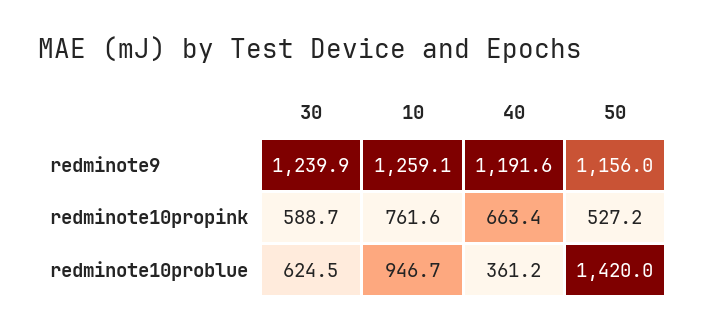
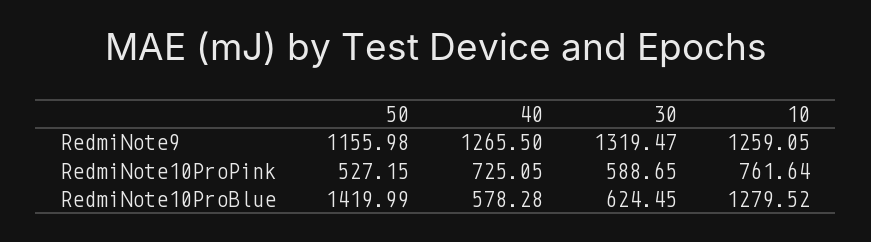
  {
    "30": {
-     "redminote9": 1239.9,
+     "redminote9": 1319.47,
      "redminote10propink": 588.65,
      "redminote10problue": 624.45
    },
    "10": {
      "redminote9": 1259.05,
      "redminote10propink": 761.64,
-     "redminote10problue": 946.7
+     "redminote10problue": 1279.52
    },
    "40": {
-     "redminote9": 1191.6,
+     "redminote9": 1265.5,
-     "redminote10propink": 663.4,
+     "redminote10propink": 725.05,
-     "redminote10problue": 361.2
+     "redminote10problue": 578.28
    },
    "50": {
      "redminote9": 1155.98,
      "redminote10propink": 527.15,
      "redminote10problue": 1419.99
    }
  }

